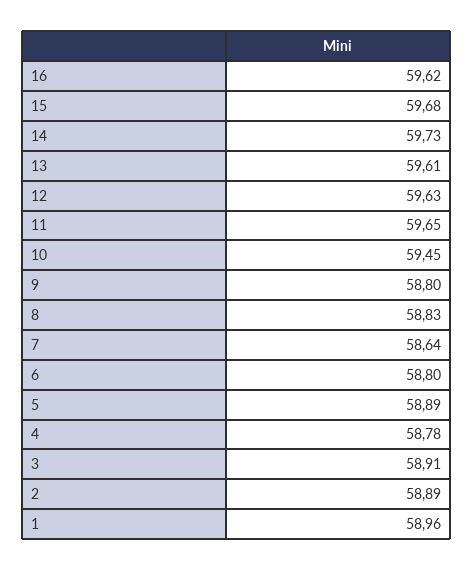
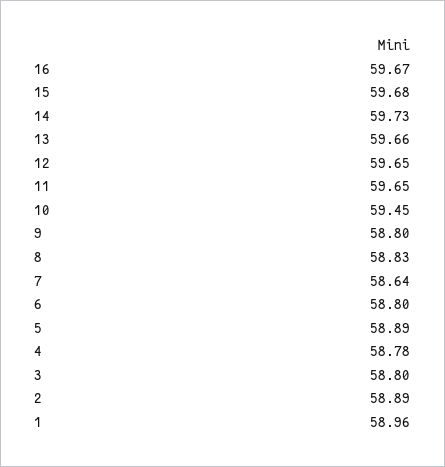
  {
-   "16": 59.62,
+   "16": 59.67,
    "15": 59.68,
    "14": 59.73,
-   "13": 59.61,
+   "13": 59.66,
-   "12": 59.63,
+   "12": 59.65,
    "11": 59.65,
    "10": 59.45,
    "9": 58.8,
    "8": 58.83,
    "7": 58.64,
    "6": 58.8,
    "5": 58.89,
    "4": 58.78,
-   "3": 58.91,
+   "3": 58.8,
    "2": 58.89,
    "1": 58.96
  }

